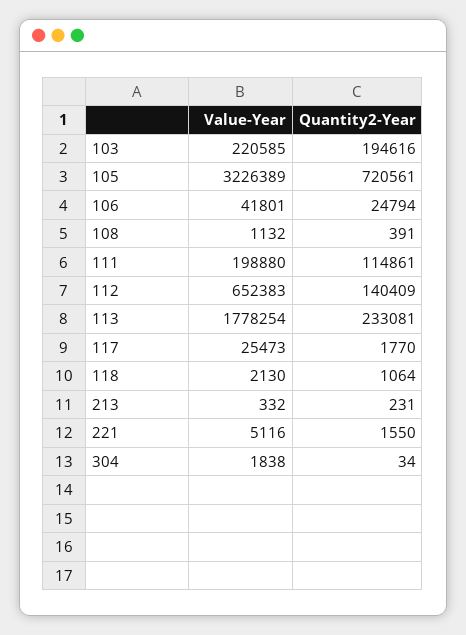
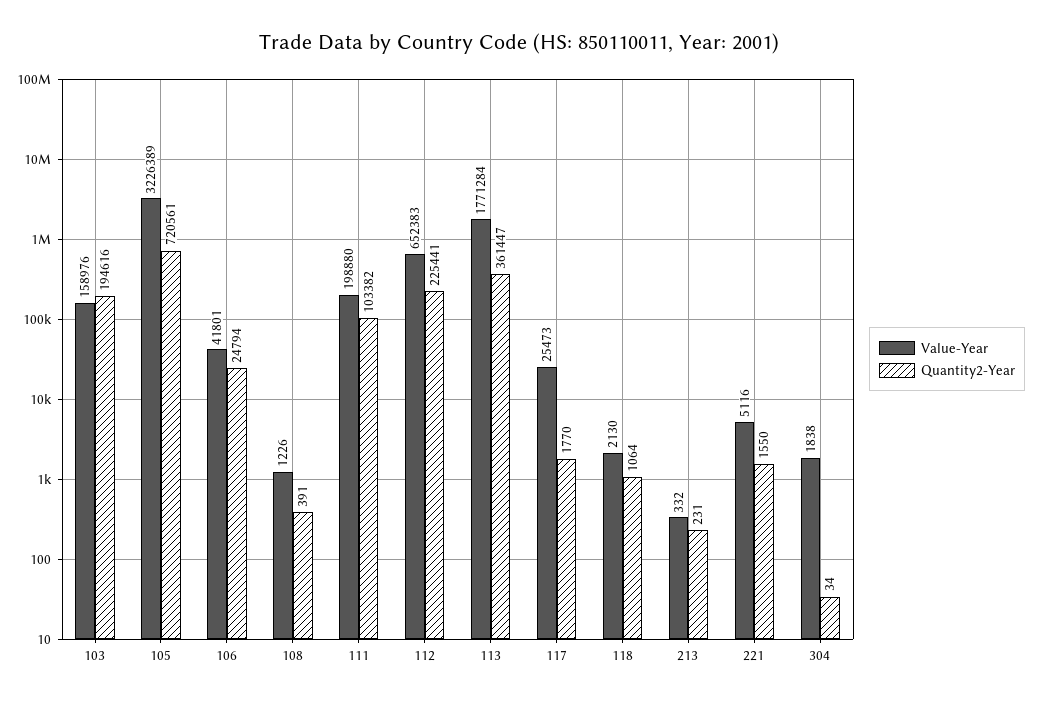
  {
    "Value-Year": {
-     "103": 220585,
+     "103": 158976,
      "105": 3226389,
      "106": 41801,
-     "108": 1132,
+     "108": 1226,
      "111": 198880,
      "112": 652383,
-     "113": 1778254,
+     "113": 1771284,
      "117": 25473,
      "118": 2130,
      "213": 332,
      "221": 5116,
      "304": 1838
    },
    "Quantity2-Year": {
      "103": 194616,
      "105": 720561,
      "106": 24794,
      "108": 391,
-     "111": 114861,
+     "111": 103382,
-     "112": 140409,
+     "112": 225441,
-     "113": 233081,
+     "113": 361447,
      "117": 1770,
      "118": 1064,
      "213": 231,
      "221": 1550,
      "304": 34
    }
  }

